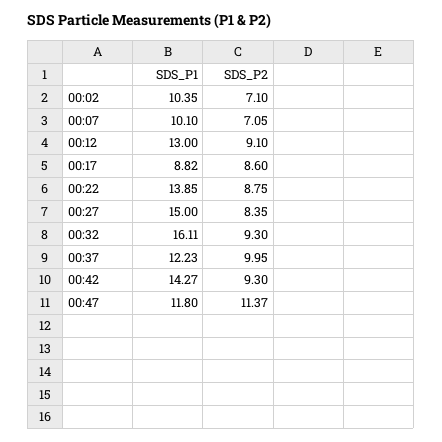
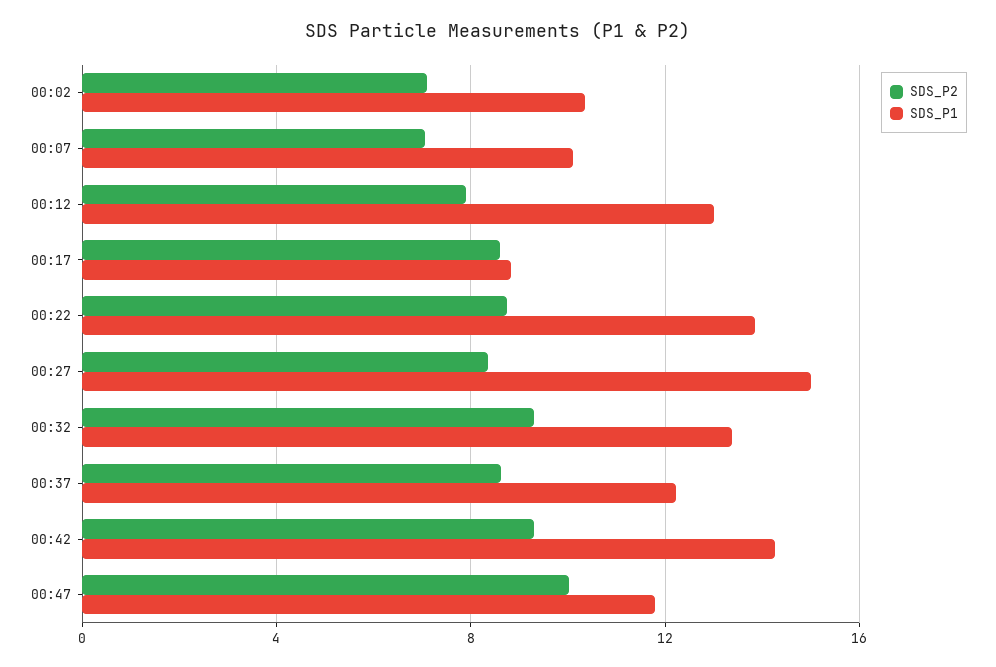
  {
    "SDS_P1": {
      "00:02": 10.35,
      "00:07": 10.1,
      "00:12": 13,
      "00:17": 8.82,
      "00:22": 13.85,
      "00:27": 15,
-     "00:32": 16.11,
+     "00:32": 13.5,
      "00:37": 12.23,
      "00:42": 14.27,
      "00:47": 11.8
    },
    "SDS_P2": {
      "00:02": 7.1,
      "00:07": 7.05,
-     "00:12": 9.1,
+     "00:12": 8,
      "00:17": 8.6,
      "00:22": 8.75,
      "00:27": 8.35,
      "00:32": 9.3,
-     "00:37": 9.95,
+     "00:37": 8.5,
      "00:42": 9.3,
-     "00:47": 11.37
+     "00:47": 10
    }
  }

